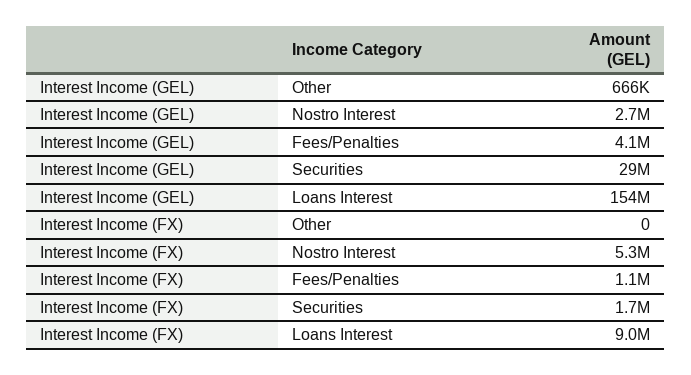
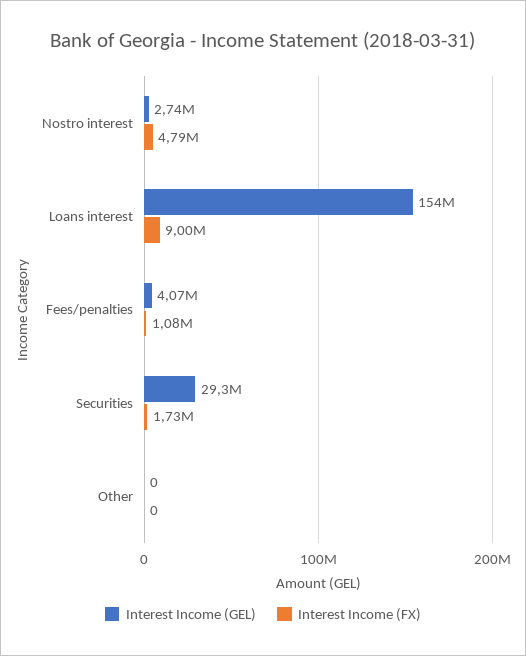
  {
    "Interest Income (GEL)": {
-     "Other": 666000,
+     "Other": 0,
      "Nostro Interest": 2740000,
      "Fees/Penalties": 4070000,
      "Securities": 29300000,
      "Loans Interest": 154000000
    },
    "Interest Income (FX)": {
      "Other": 0,
-     "Nostro Interest": 5300000,
+     "Nostro Interest": 4790000,
      "Fees/Penalties": 1080000,
      "Securities": 1730000,
      "Loans Interest": 9000000
    }
  }

